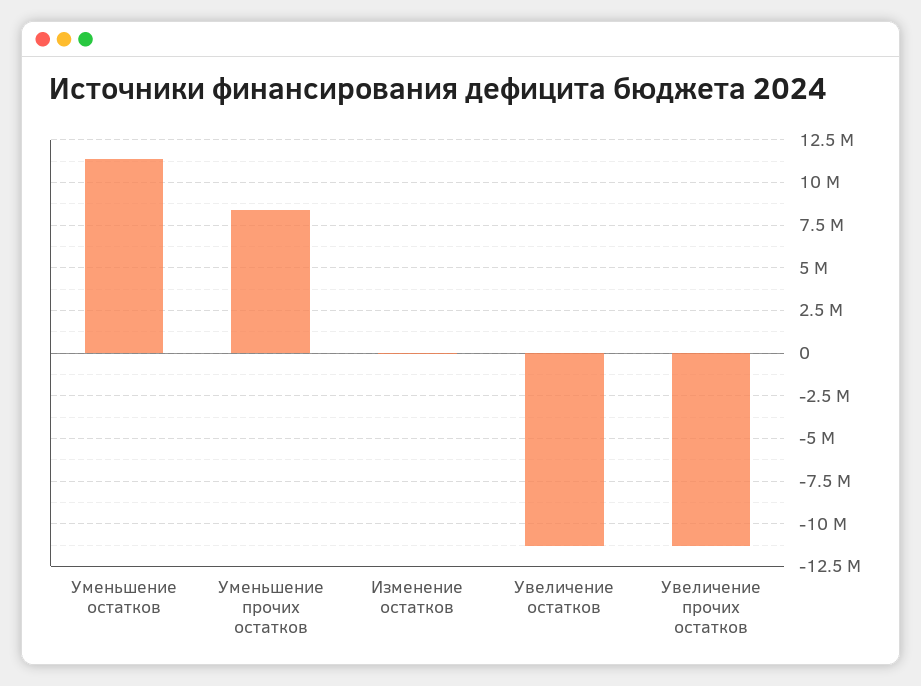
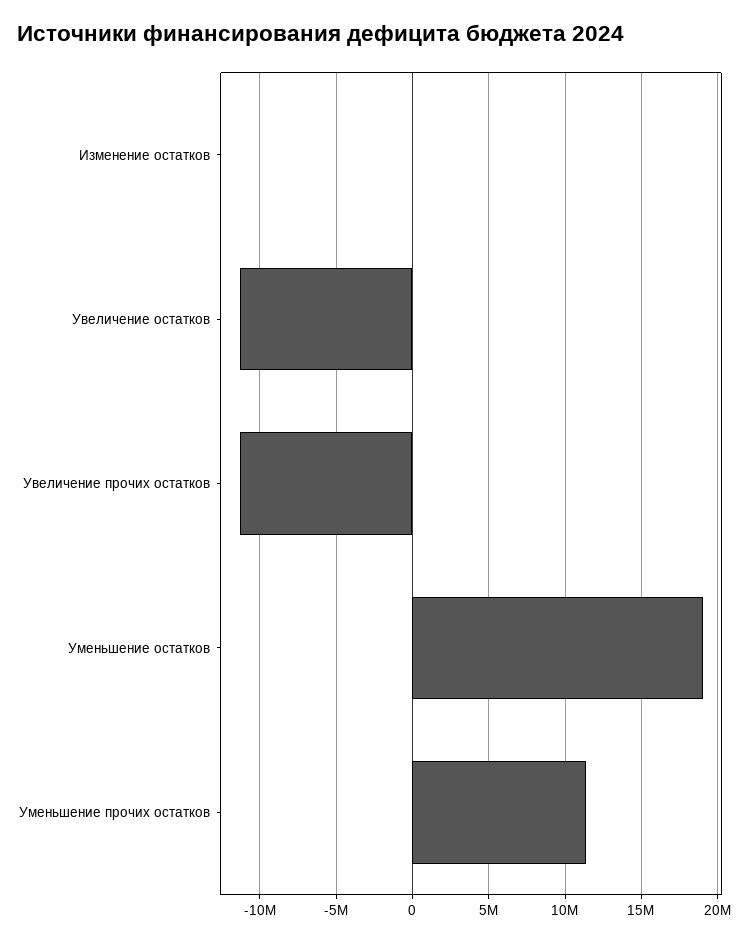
  {
-   "Уменьшение остатков": 11500000,
+   "Уменьшение остатков": 19000000,
-   "Уменьшение прочих остатков": 8500000,
+   "Уменьшение прочих остатков": 11500000,
    "Изменение остатков": 0,
    "Увеличение остатков": -11500000,
    "Увеличение прочих остатков": -11500000
  }

